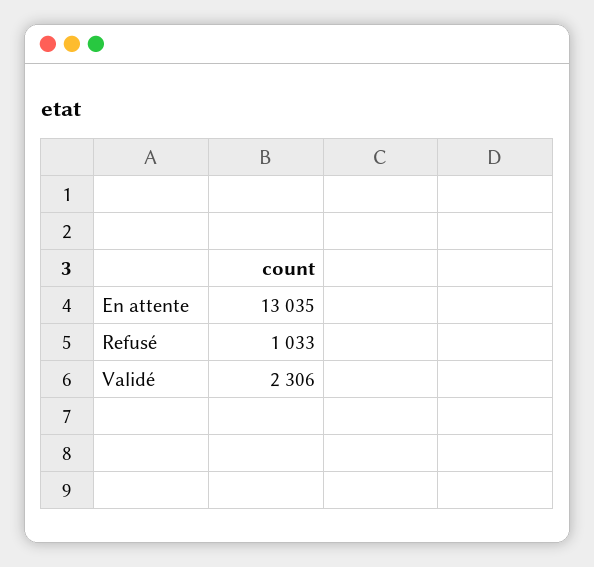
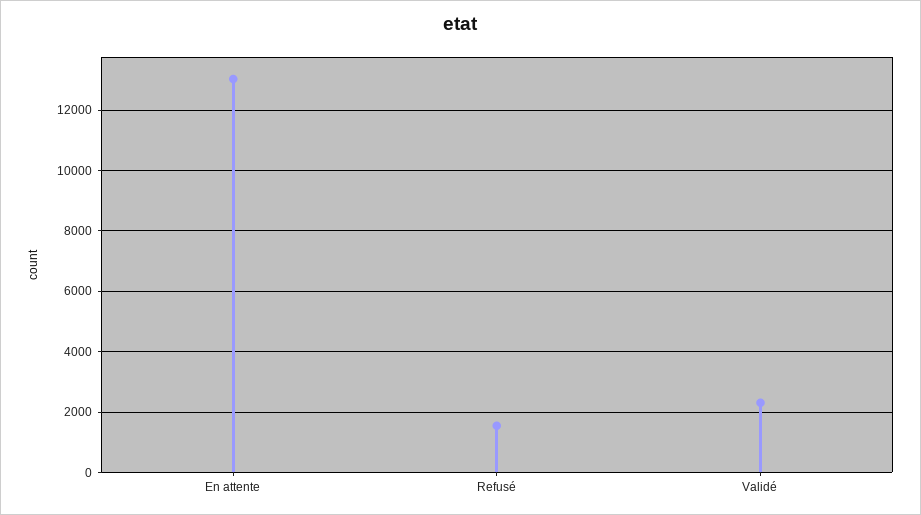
  {
    "En attente": 13035,
-   "Refusé": 1033,
+   "Refusé": 1600,
    "Validé": 2306
  }

